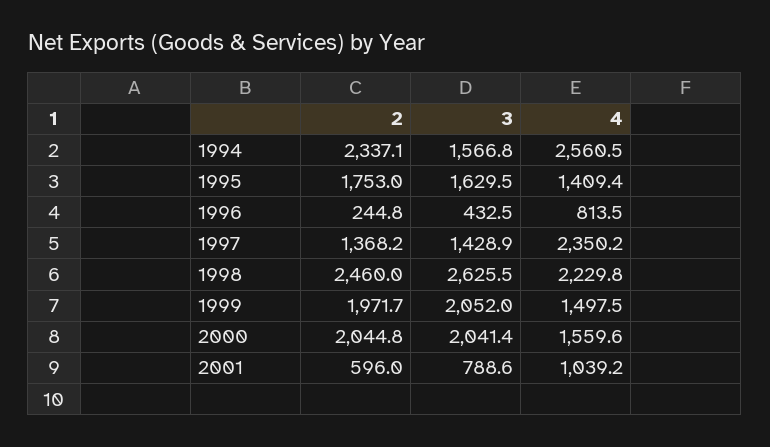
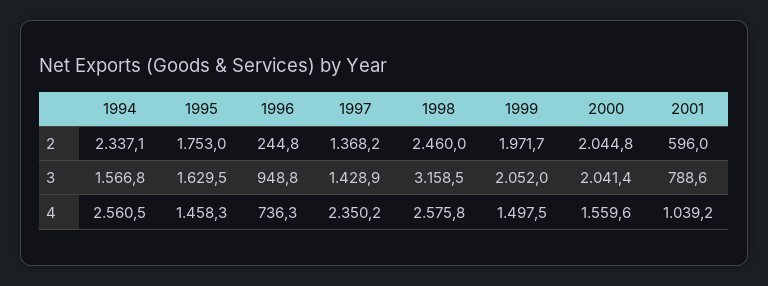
  {
    "2": {
      "1994": 2337.1,
      "1995": 1753,
      "1996": 244.8,
      "1997": 1368.2,
      "1998": 2460,
      "1999": 1971.7,
      "2000": 2044.8,
      "2001": 596
    },
    "3": {
      "1994": 1566.8,
      "1995": 1629.5,
-     "1996": 432.5,
+     "1996": 948.8,
      "1997": 1428.9,
-     "1998": 2625.5,
+     "1998": 3158.5,
      "1999": 2052,
      "2000": 2041.4,
      "2001": 788.6
    },
    "4": {
      "1994": 2560.5,
-     "1995": 1409.4,
+     "1995": 1458.3,
-     "1996": 813.5,
+     "1996": 736.3,
      "1997": 2350.2,
-     "1998": 2229.8,
+     "1998": 2575.8,
      "1999": 1497.5,
      "2000": 1559.6,
      "2001": 1039.2
    }
  }

